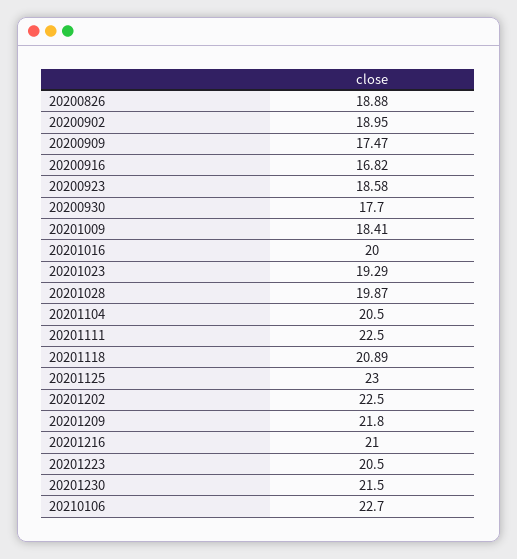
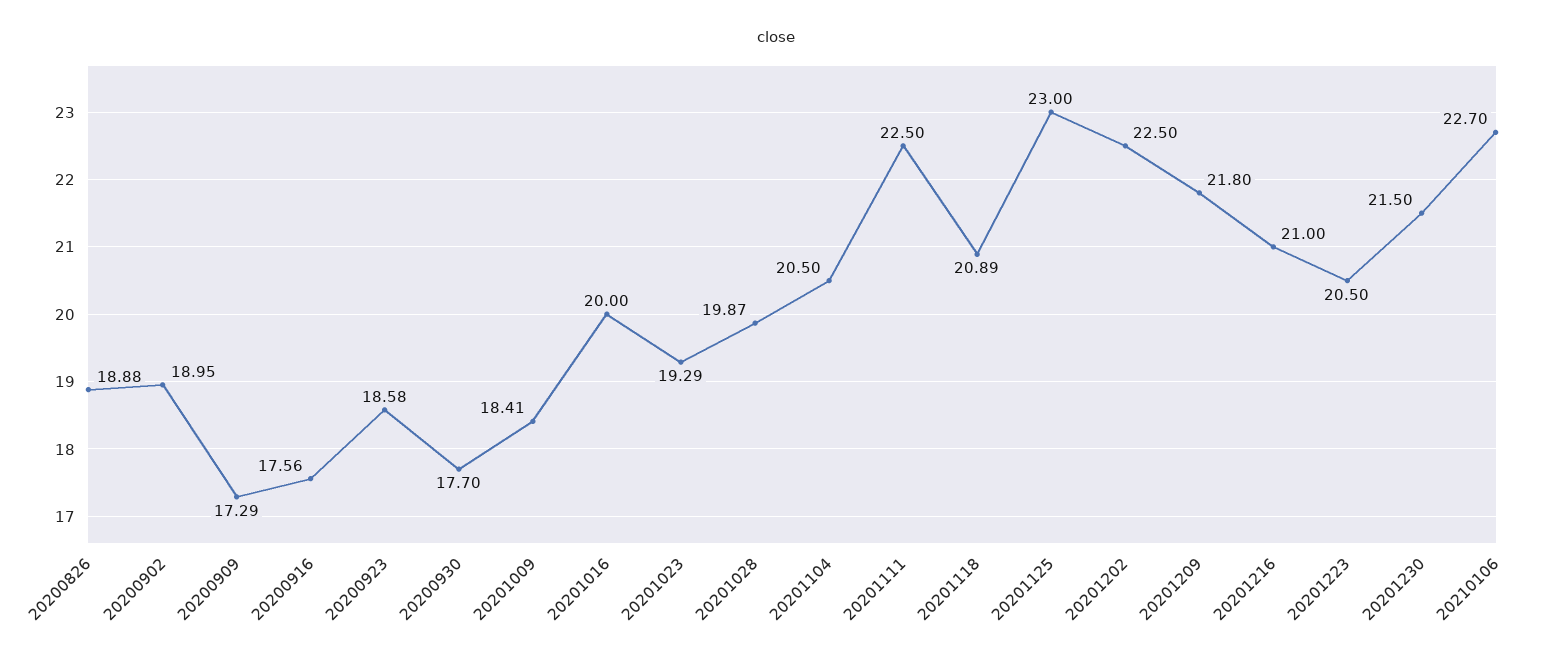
  {
    "20200826": 18.88,
    "20200902": 18.95,
-   "20200909": 17.47,
+   "20200909": 17.29,
-   "20200916": 16.82,
+   "20200916": 17.56,
    "20200923": 18.58,
    "20200930": 17.7,
    "20201009": 18.41,
    "20201016": 20,
    "20201023": 19.29,
    "20201028": 19.87,
    "20201104": 20.5,
    "20201111": 22.5,
    "20201118": 20.89,
    "20201125": 23,
    "20201202": 22.5,
    "20201209": 21.8,
    "20201216": 21,
    "20201223": 20.5,
    "20201230": 21.5,
    "20210106": 22.7
  }

